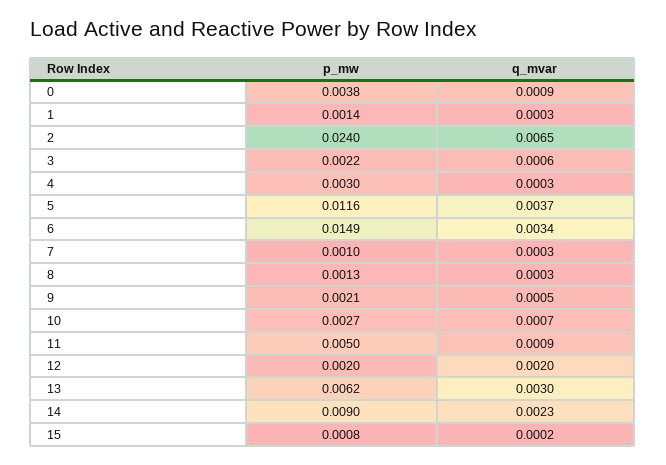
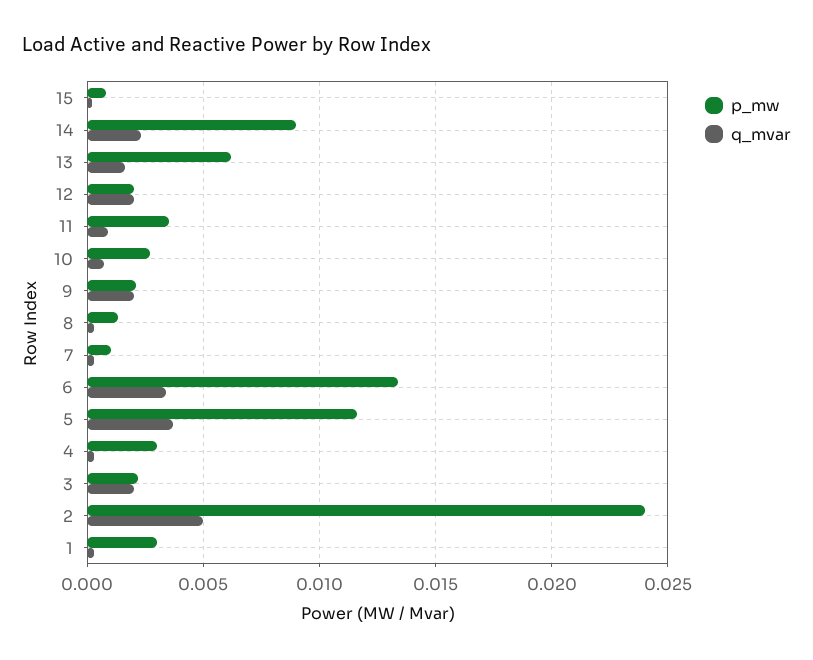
  {
    "p_mw": {
-     "0": 0.0038,
-     "1": 0.0014,
+     "1": 0.003,
      "2": 0.024,
      "3": 0.0022,
      "4": 0.003,
      "5": 0.0116,
-     "6": 0.0149,
+     "6": 0.0135,
      "7": 0.001,
      "8": 0.0013,
      "9": 0.0021,
      "10": 0.0027,
-     "11": 0.005,
+     "11": 0.0035,
      "12": 0.002,
      "13": 0.0062,
      "14": 0.009,
      "15": 0.0008
    },
    "q_mvar": {
-     "0": 0.0009,
      "1": 0.0003,
-     "2": 0.0065,
+     "2": 0.005,
-     "3": 0.0006,
+     "3": 0.002,
      "4": 0.0003,
      "5": 0.0037,
      "6": 0.0034,
      "7": 0.0003,
      "8": 0.0003,
-     "9": 0.0005,
+     "9": 0.002,
      "10": 0.0007,
      "11": 0.0009,
      "12": 0.002,
-     "13": 0.003,
+     "13": 0.0015,
      "14": 0.0023,
      "15": 0.0002
    }
  }

